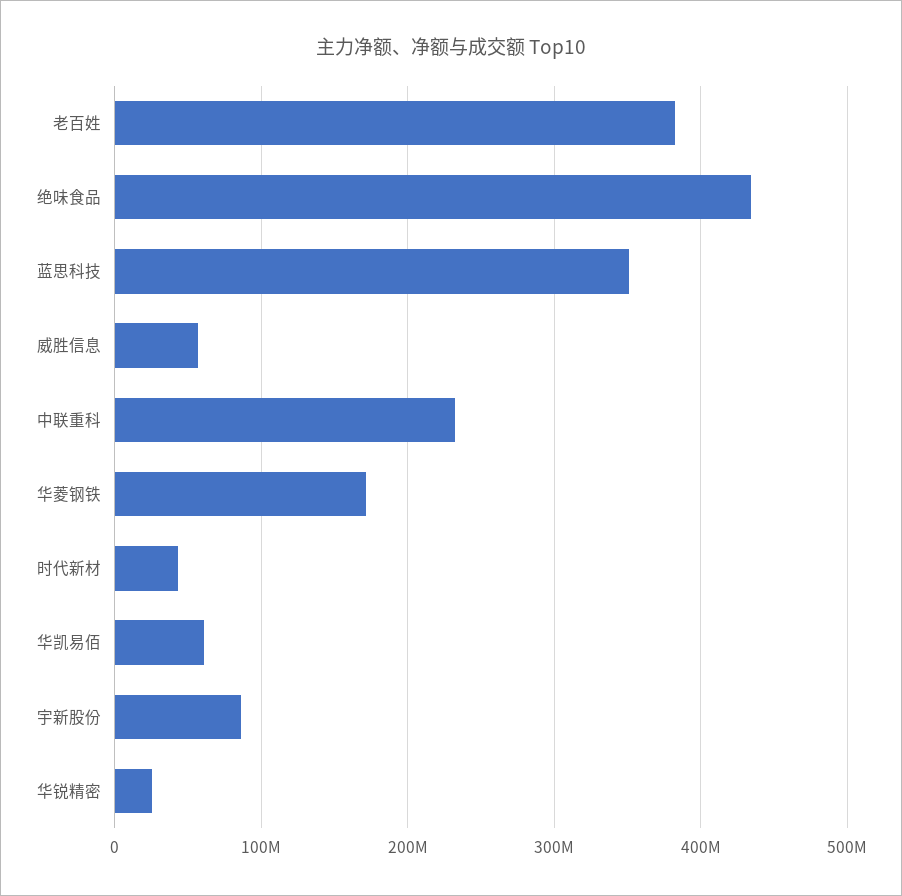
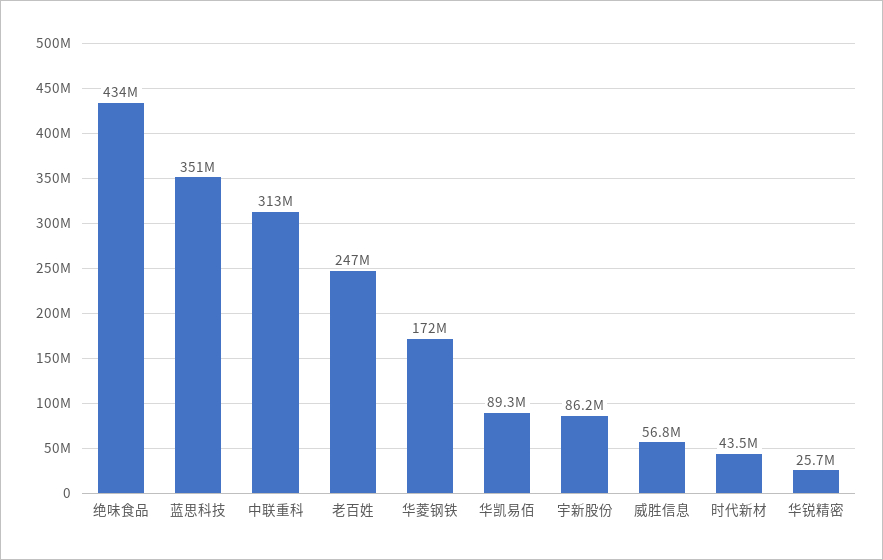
  {
-   "老百姓": 380000000,
+   "老百姓": 247000000,
    "绝味食品": 434000000,
    "蓝思科技": 351000000,
    "威胜信息": 56800000,
-   "中联重科": 230000000,
+   "中联重科": 313000000,
    "华菱钢铁": 172000000,
    "时代新材": 43500000,
-   "华凯易佰": 60000000,
+   "华凯易佰": 89300000,
    "宇新股份": 86200000,
    "华锐精密": 25700000
  }

